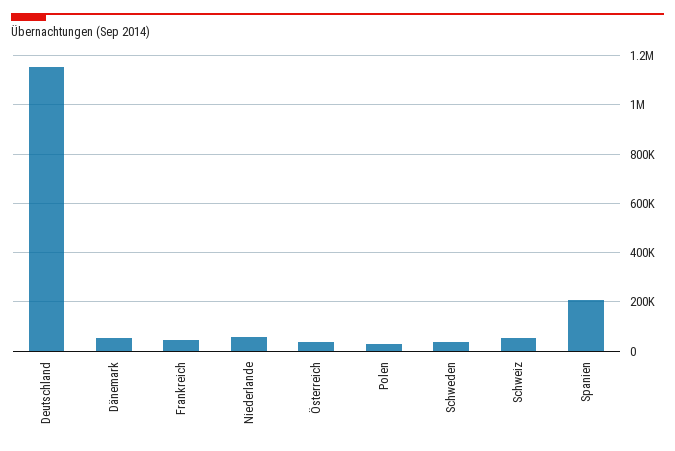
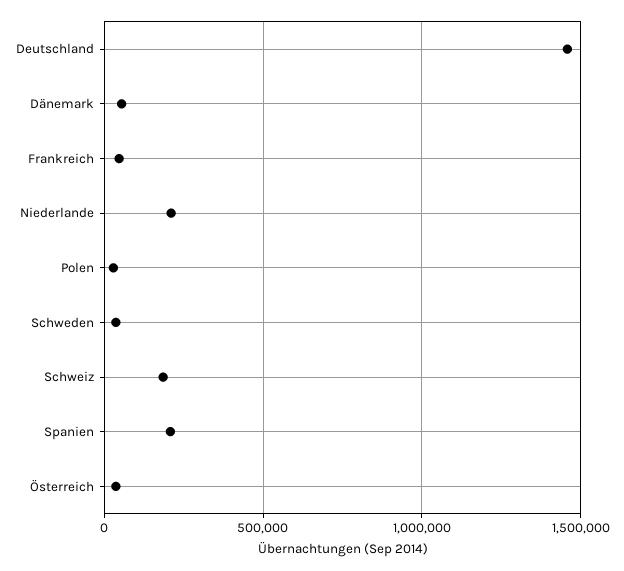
  {
-   "Deutschland": 1150000,
+   "Deutschland": 1450000,
    "Dänemark": 50000,
    "Frankreich": 50000,
-   "Niederlande": 50000,
+   "Niederlande": 200000,
    "Österreich": 25000,
    "Polen": 25000,
    "Schweden": 25000,
-   "Schweiz": 50000,
+   "Schweiz": 200000,
    "Spanien": 200000
  }

